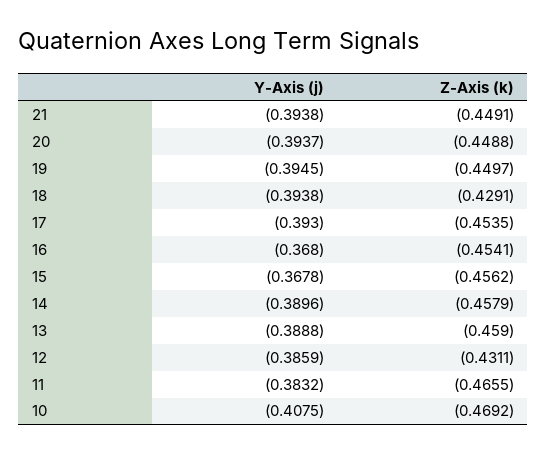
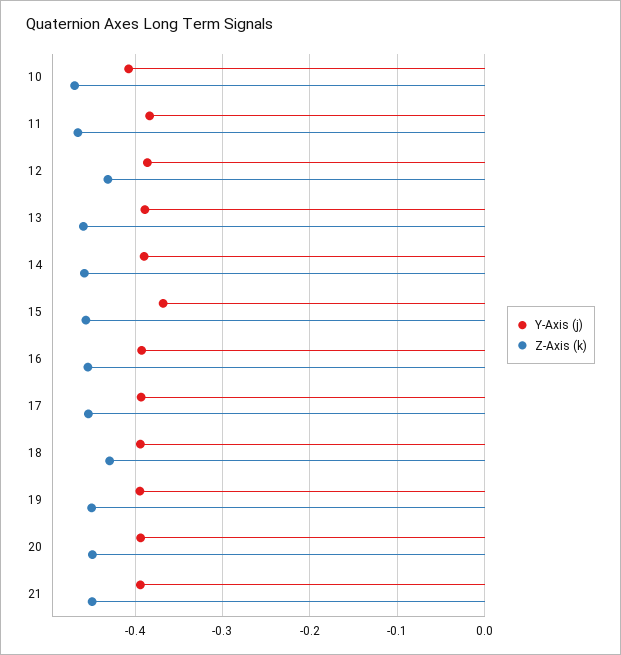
  {
    "Y-Axis (j)": {
      "21": -0.3938,
      "20": -0.3937,
      "19": -0.3945,
      "18": -0.3938,
      "17": -0.393,
-     "16": -0.368,
+     "16": -0.39,
      "15": -0.3678,
      "14": -0.3896,
      "13": -0.3888,
      "12": -0.3859,
      "11": -0.3832,
      "10": -0.4075
    },
    "Z-Axis (k)": {
      "21": -0.4491,
      "20": -0.4488,
      "19": -0.4497,
      "18": -0.4291,
      "17": -0.4535,
      "16": -0.4541,
      "15": -0.4562,
      "14": -0.4579,
      "13": -0.459,
      "12": -0.4311,
      "11": -0.4655,
      "10": -0.4692
    }
  }

